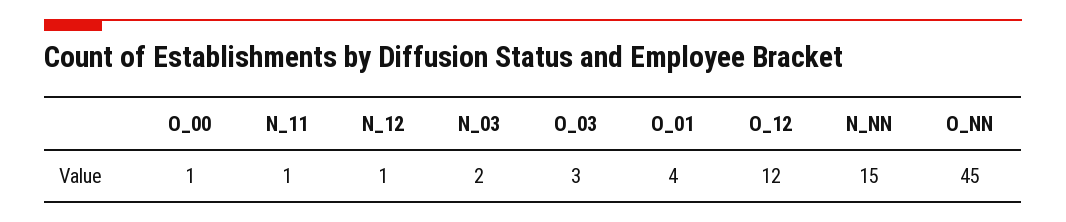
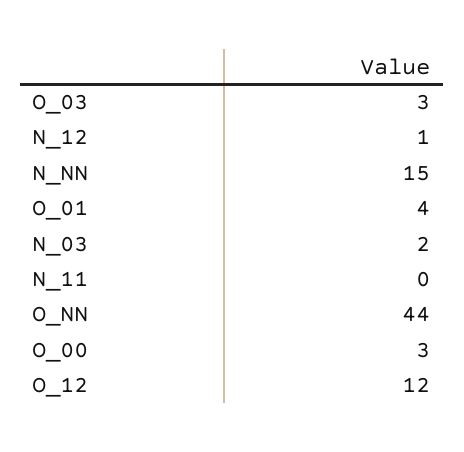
  {
-   "O_00": 1,
+   "O_00": 3,
-   "N_11": 1,
+   "N_11": 0,
    "N_12": 1,
    "N_03": 2,
    "O_03": 3,
    "O_01": 4,
    "O_12": 12,
    "N_NN": 15,
-   "O_NN": 45
+   "O_NN": 44
  }

